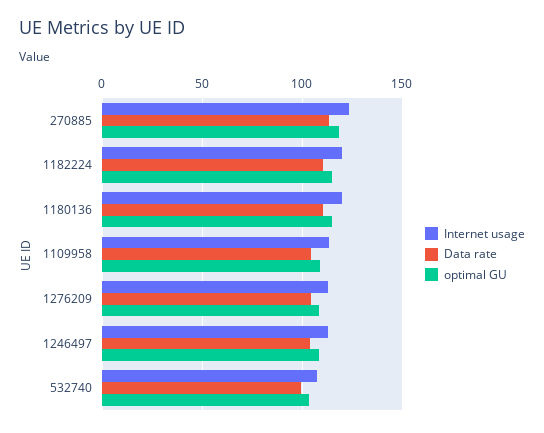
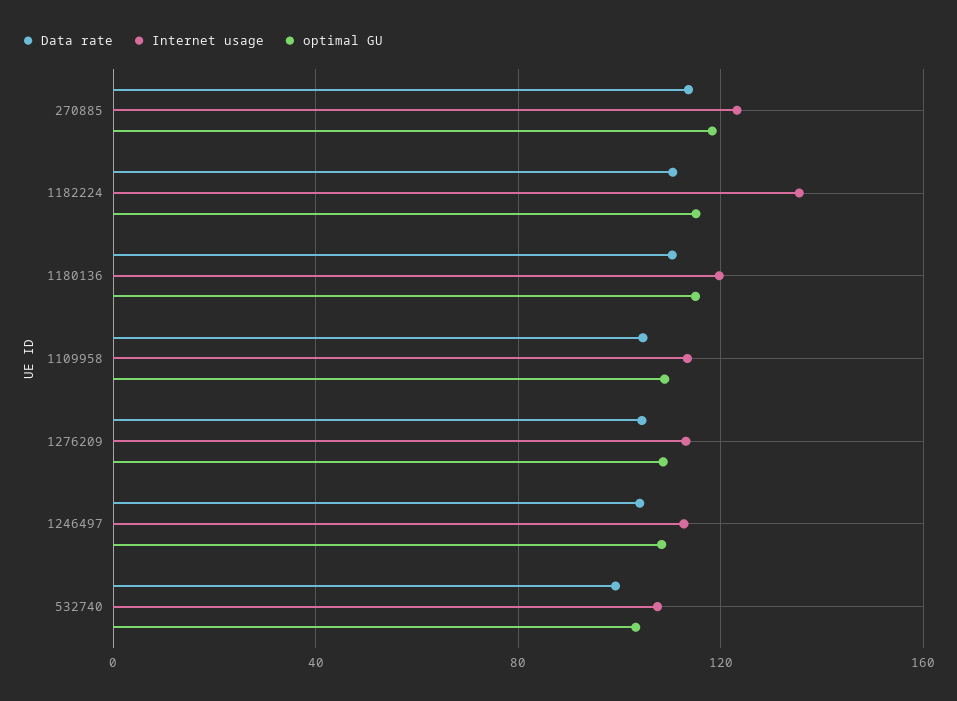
  {
    "Internet usage": {
      "270885": 125,
-     "1182224": 120,
+     "1182224": 135,
      "1180136": 120,
      "1109958": 115,
      "1276209": 115,
      "1246497": 115,
      "532740": 110
    },
    "Data rate": {
      "270885": 115,
      "1182224": 110,
      "1180136": 110,
      "1109958": 105,
      "1276209": 105,
      "1246497": 105,
      "532740": 100
    },
    "optimal GU": {
      "270885": 120,
      "1182224": 115,
      "1180136": 115,
      "1109958": 110,
      "1276209": 110,
      "1246497": 110,
      "532740": 105
    }
  }

